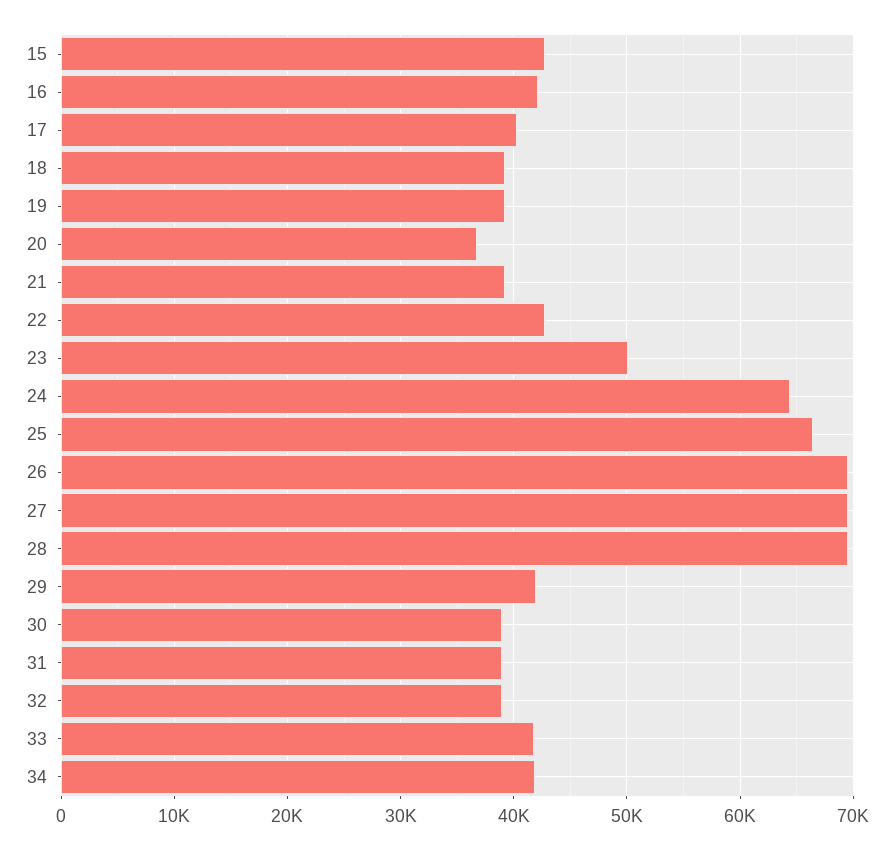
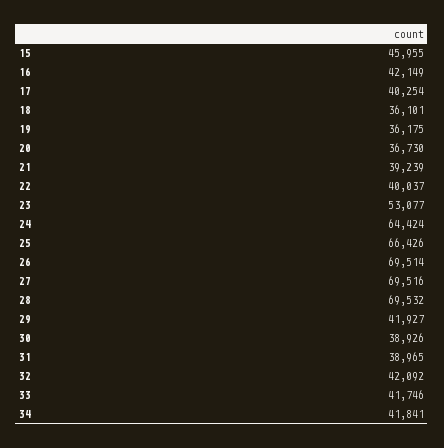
  {
-   "15": 43000,
+   "15": 45955,
    "16": 42149,
    "17": 40254,
-   "18": 39000,
+   "18": 36101,
-   "19": 39000,
+   "19": 36175,
    "20": 36730,
    "21": 39239,
-   "22": 43000,
+   "22": 40037,
-   "23": 50000,
+   "23": 53077,
    "24": 64424,
    "25": 66426,
    "26": 69514,
    "27": 69516,
    "28": 69532,
    "29": 41927,
    "30": 38926,
    "31": 38965,
-   "32": 39000,
+   "32": 42092,
    "33": 41746,
    "34": 41841
  }

